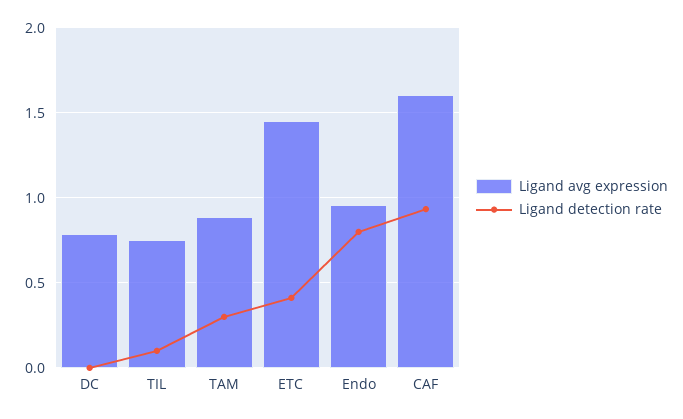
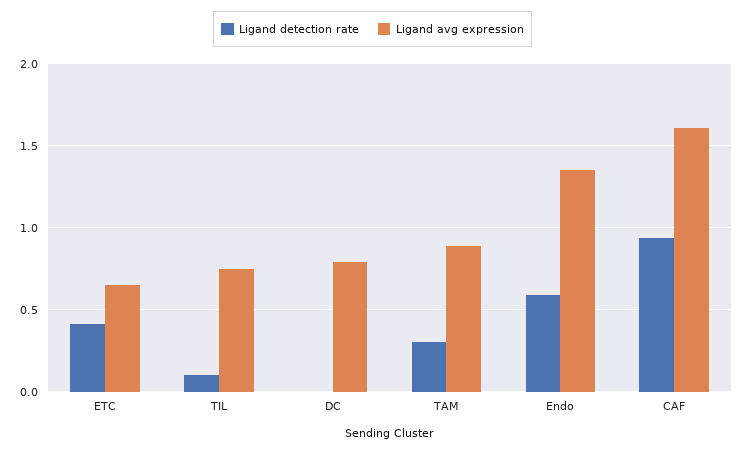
  {
    "Ligand avg expression": {
      "DC": 0.8,
      "TIL": 0.75,
      "TAM": 0.9,
-     "ETC": 1.45,
+     "ETC": 0.65,
-     "Endo": 0.95,
+     "Endo": 1.35,
      "CAF": 1.6
    },
    "Ligand detection rate": {
      "DC": 0,
      "TIL": 0.1,
      "TAM": 0.3,
      "ETC": 0.4,
-     "Endo": 0.8,
+     "Endo": 0.6,
      "CAF": 0.95
    }
  }

